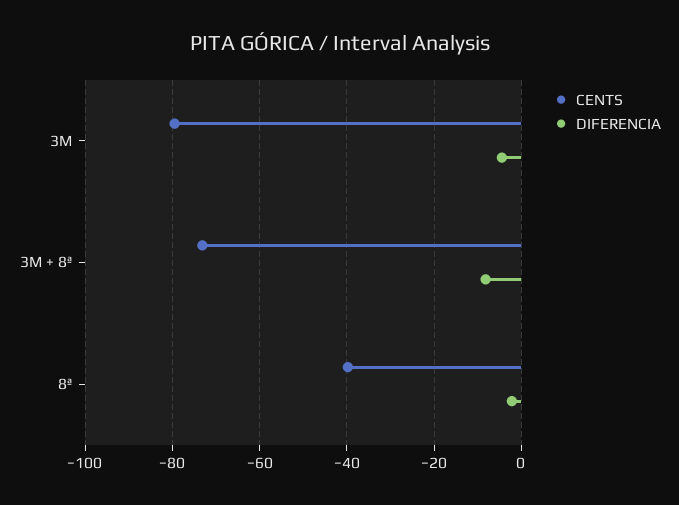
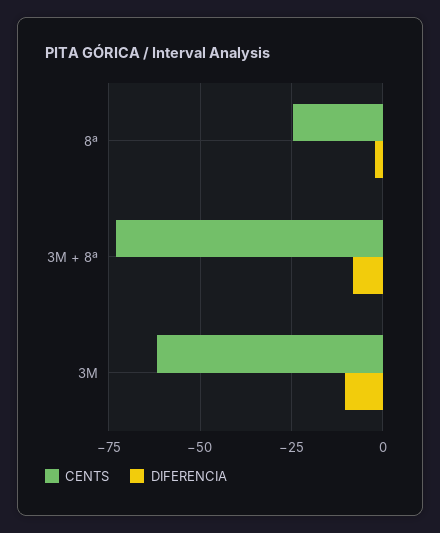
  {
    "CENTS": {
-     "3M": -80,
+     "3M": -62.5,
      "3M + 8ª": -74,
-     "8ª": -40
+     "8ª": -25
    },
    "DIFERENCIA": {
-     "3M": -4,
+     "3M": -10,
      "3M + 8ª": -8,
      "8ª": -2
    }
  }

